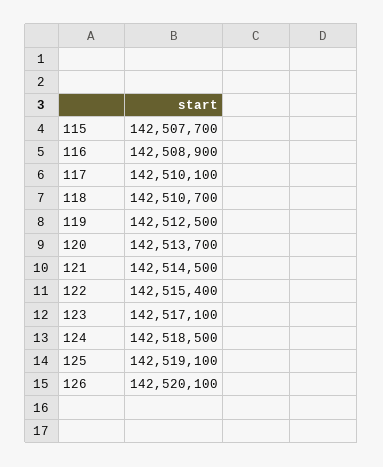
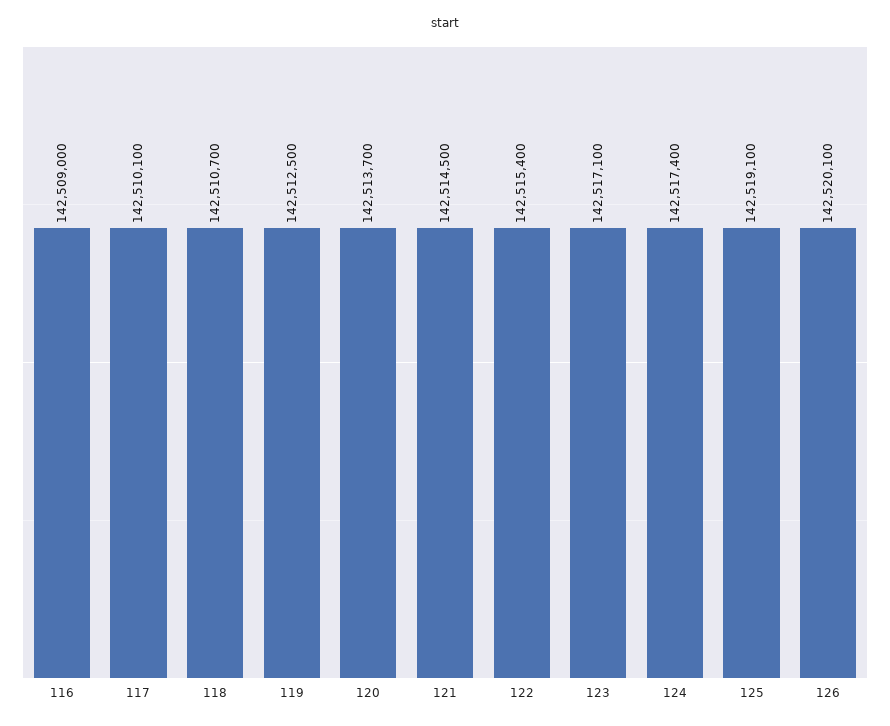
  {
-   "115": 142507700,
-   "116": 142508900,
+   "116": 142509000,
    "117": 142510100,
    "118": 142510700,
    "119": 142512500,
    "120": 142513700,
    "121": 142514500,
    "122": 142515400,
    "123": 142517100,
-   "124": 142518500,
+   "124": 142517400,
    "125": 142519100,
    "126": 142520100
  }

